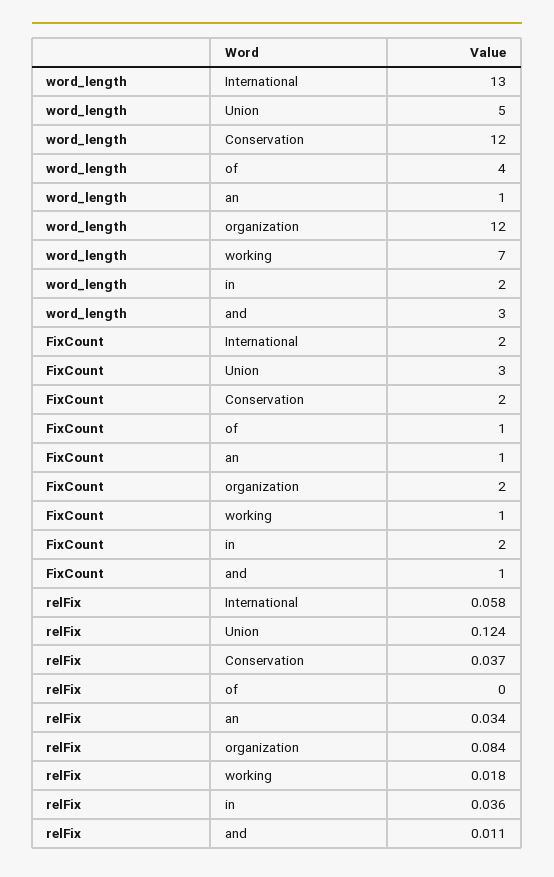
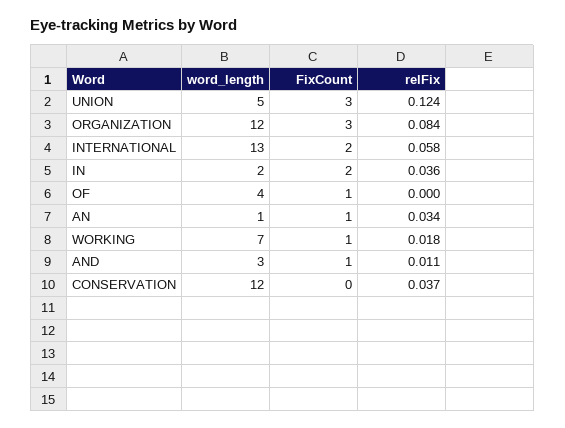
  {
    "word_length": {
      "International": 13,
      "Union": 5,
      "Conservation": 12,
      "of": 4,
      "an": 1,
      "organization": 12,
      "working": 7,
      "in": 2,
      "and": 3
    },
    "FixCount": {
      "International": 2,
      "Union": 3,
-     "Conservation": 2,
+     "Conservation": 0,
      "of": 1,
      "an": 1,
-     "organization": 2,
+     "organization": 3,
      "working": 1,
      "in": 2,
      "and": 1
    },
    "relFix": {
      "International": 0.058,
      "Union": 0.124,
      "Conservation": 0.037,
      "of": 0,
      "an": 0.034,
      "organization": 0.084,
      "working": 0.018,
      "in": 0.036,
      "and": 0.011
    }
  }

